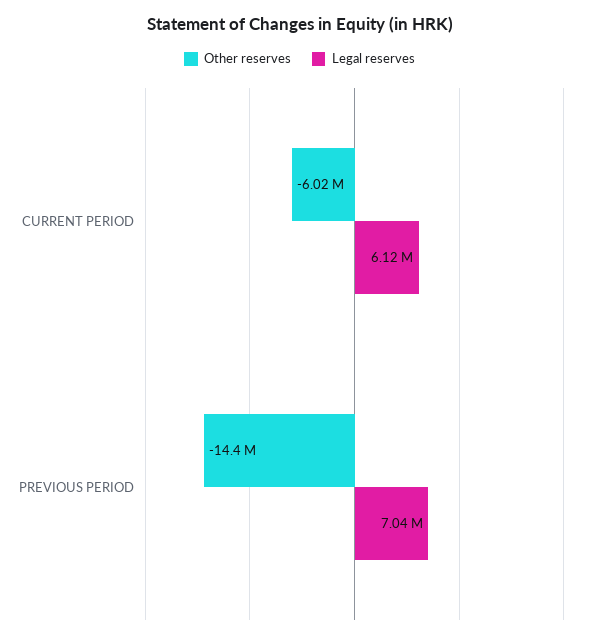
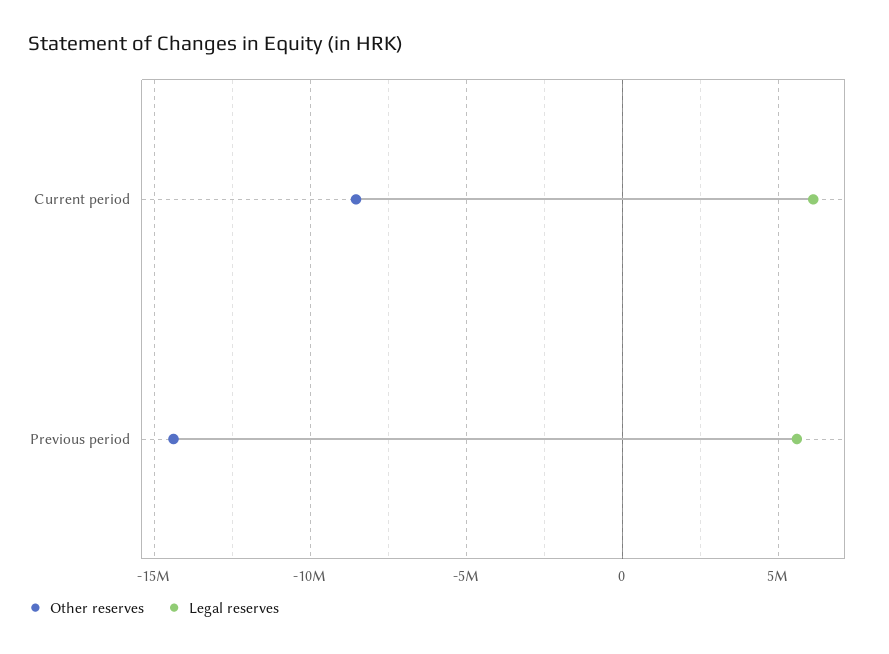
  {
    "Other reserves": {
-     "CURRENT PERIOD": -6020000,
+     "CURRENT PERIOD": -8500000,
      "PREVIOUS PERIOD": -14400000
    },
    "Legal reserves": {
      "CURRENT PERIOD": 6120000,
-     "PREVIOUS PERIOD": 7040000
+     "PREVIOUS PERIOD": 5500000
    }
  }

